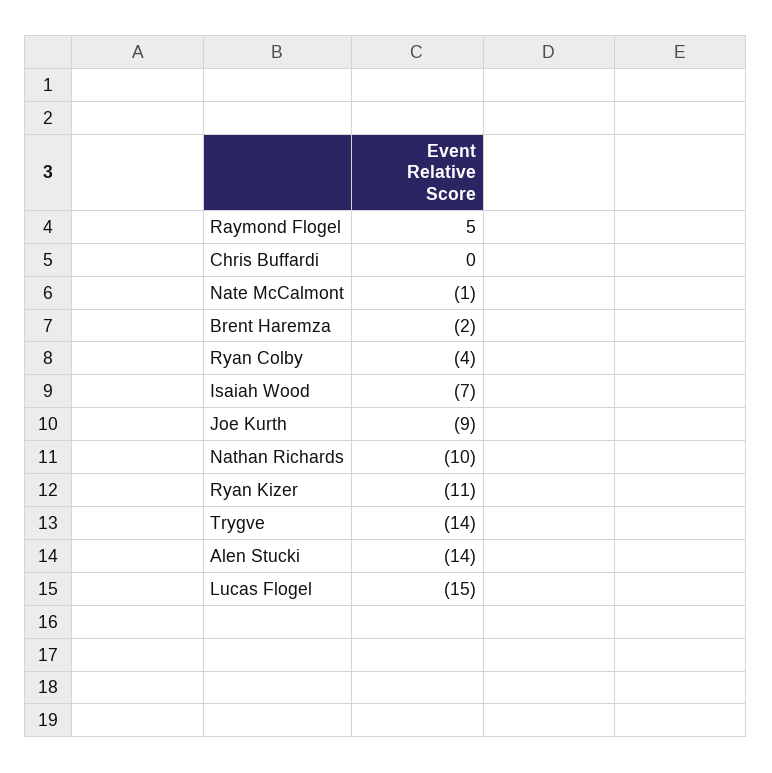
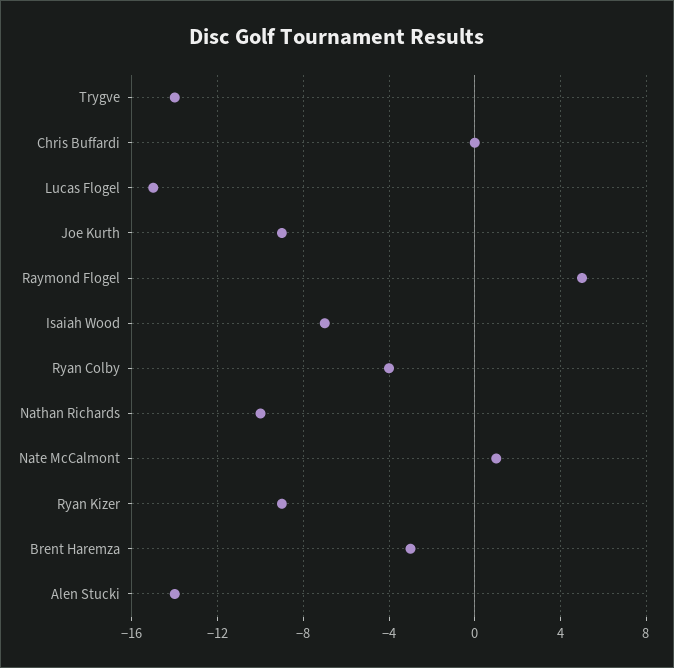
  {
    "Raymond Flogel": 5,
    "Chris Buffardi": 0,
-   "Nate McCalmont": -1,
+   "Nate McCalmont": 1,
-   "Brent Haremza": -2,
+   "Brent Haremza": -3,
    "Ryan Colby": -4,
    "Isaiah Wood": -7,
    "Joe Kurth": -9,
    "Nathan Richards": -10,
-   "Ryan Kizer": -11,
+   "Ryan Kizer": -9,
    "Trygve": -14,
    "Alen Stucki": -14,
    "Lucas Flogel": -15
  }

